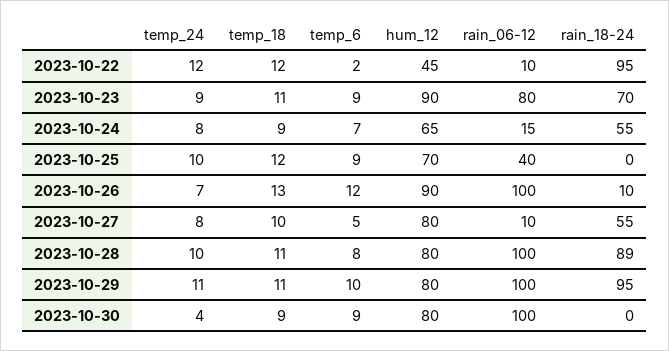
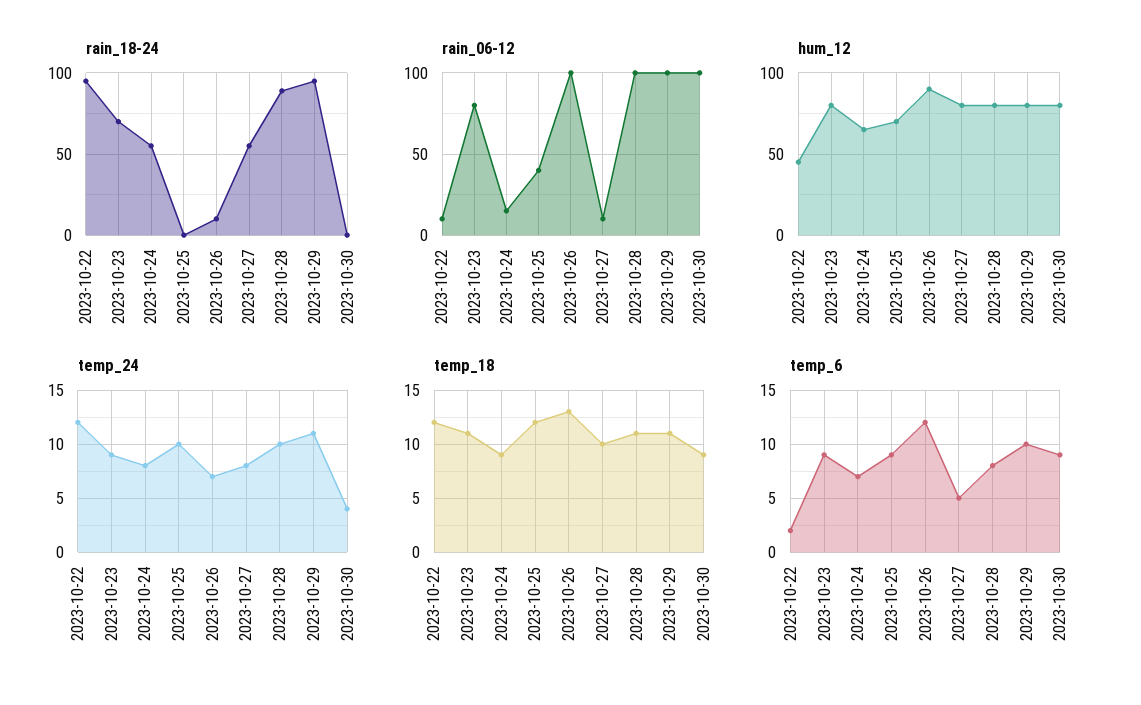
  {
    "temp_24": {
      "2023-10-22": 12,
      "2023-10-23": 9,
      "2023-10-24": 8,
      "2023-10-25": 10,
      "2023-10-26": 7,
      "2023-10-27": 8,
      "2023-10-28": 10,
      "2023-10-29": 11,
      "2023-10-30": 4
    },
    "temp_18": {
      "2023-10-22": 12,
      "2023-10-23": 11,
      "2023-10-24": 9,
      "2023-10-25": 12,
      "2023-10-26": 13,
      "2023-10-27": 10,
      "2023-10-28": 11,
      "2023-10-29": 11,
      "2023-10-30": 9
    },
    "temp_6": {
      "2023-10-22": 2,
      "2023-10-23": 9,
      "2023-10-24": 7,
      "2023-10-25": 9,
      "2023-10-26": 12,
      "2023-10-27": 5,
      "2023-10-28": 8,
      "2023-10-29": 10,
      "2023-10-30": 9
    },
    "hum_12": {
      "2023-10-22": 45,
-     "2023-10-23": 90,
+     "2023-10-23": 80,
      "2023-10-24": 65,
      "2023-10-25": 70,
      "2023-10-26": 90,
      "2023-10-27": 80,
      "2023-10-28": 80,
      "2023-10-29": 80,
      "2023-10-30": 80
    },
    "rain_06-12": {
      "2023-10-22": 10,
      "2023-10-23": 80,
      "2023-10-24": 15,
      "2023-10-25": 40,
      "2023-10-26": 100,
      "2023-10-27": 10,
      "2023-10-28": 100,
      "2023-10-29": 100,
      "2023-10-30": 100
    },
    "rain_18-24": {
      "2023-10-22": 95,
      "2023-10-23": 70,
      "2023-10-24": 55,
      "2023-10-25": 0,
      "2023-10-26": 10,
      "2023-10-27": 55,
      "2023-10-28": 89,
      "2023-10-29": 95,
      "2023-10-30": 0
    }
  }

